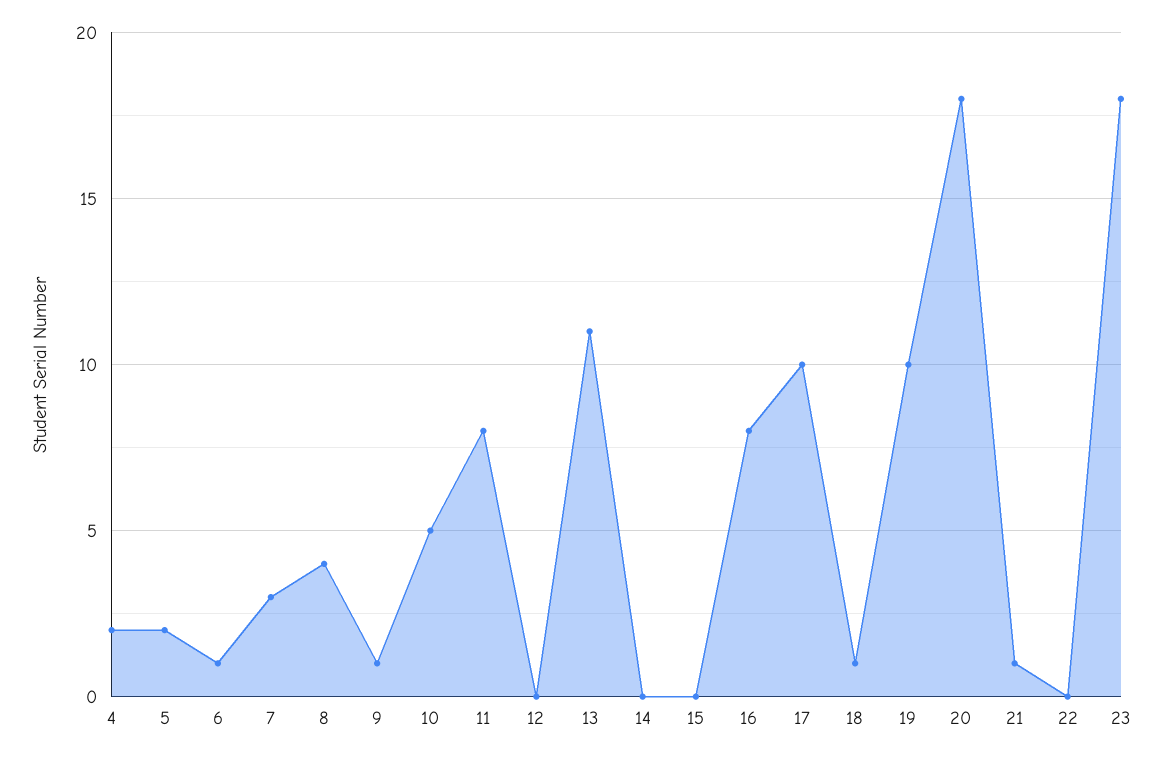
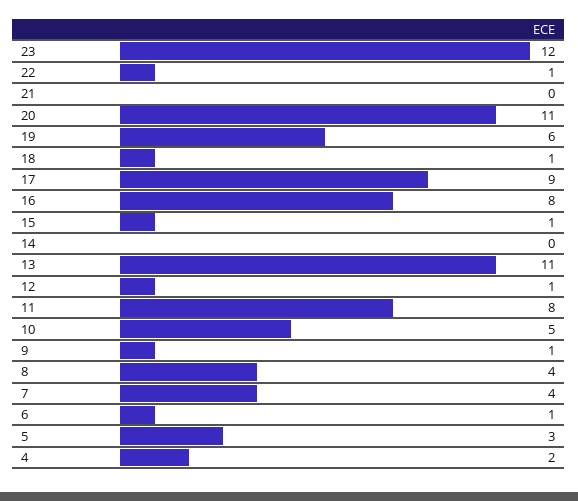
  {
    "4": 2,
-   "5": 2,
+   "5": 3,
    "6": 1,
-   "7": 3,
+   "7": 4,
    "8": 4,
    "9": 1,
    "10": 5,
    "11": 8,
-   "12": 0,
+   "12": 1,
    "13": 11,
    "14": 0,
-   "15": 0,
+   "15": 1,
    "16": 8,
-   "17": 10,
+   "17": 9,
    "18": 1,
-   "19": 10,
+   "19": 6,
-   "20": 18,
+   "20": 11,
-   "21": 1,
+   "21": 0,
-   "22": 0,
+   "22": 1,
-   "23": 18
+   "23": 12
  }

